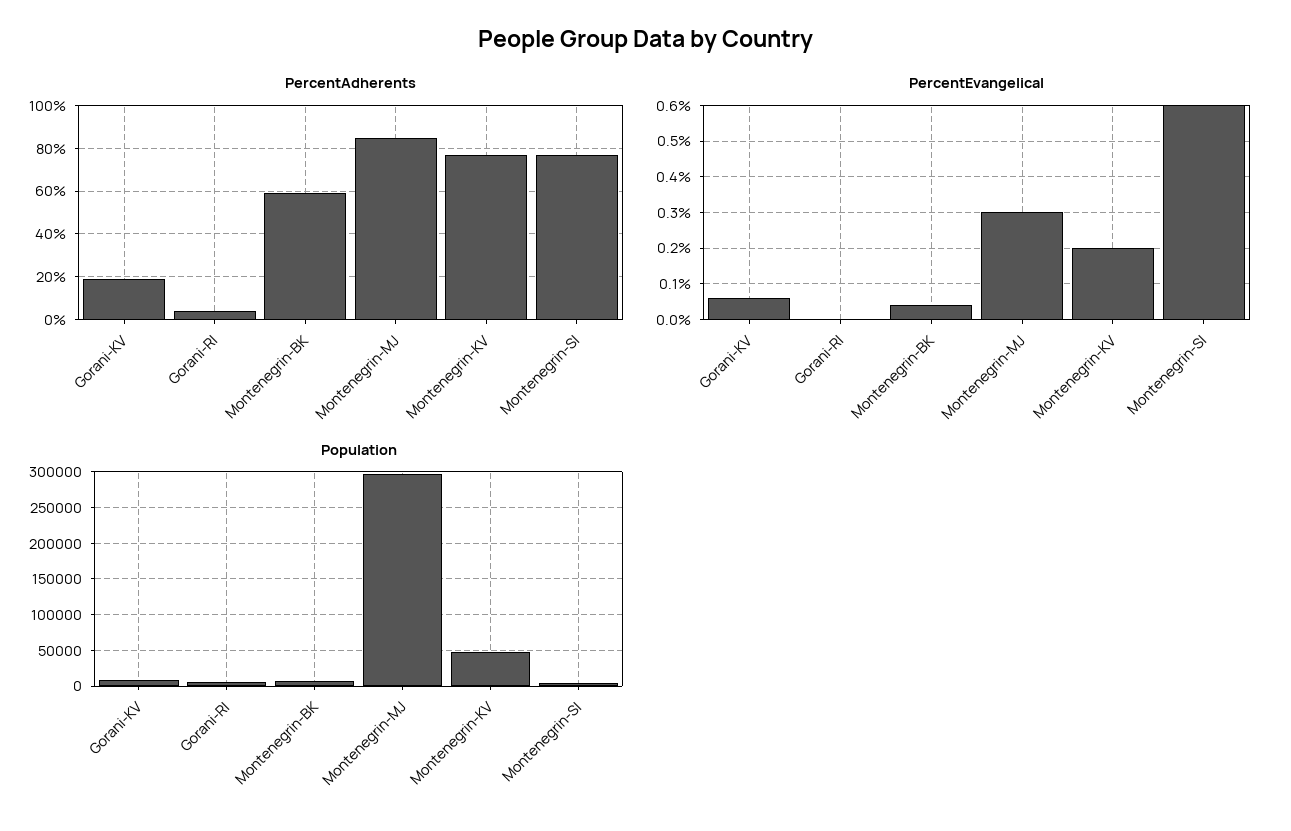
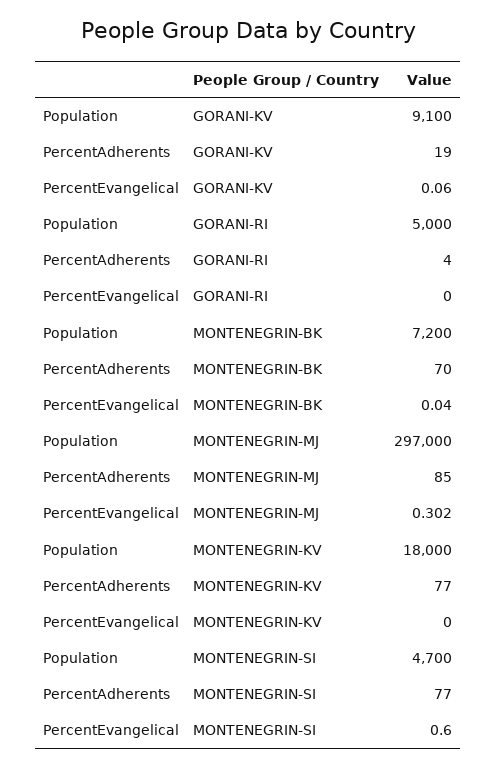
  {
    "PercentAdherents": {
      "Gorani-KV": 19,
      "Gorani-RI": 4,
-     "Montenegrin-BK": 60,
+     "Montenegrin-BK": 70,
      "Montenegrin-MJ": 85,
      "Montenegrin-KV": 77,
      "Montenegrin-SI": 77
    },
    "PercentEvangelical": {
      "Gorani-KV": 0.06,
      "Gorani-RI": 0,
      "Montenegrin-BK": 0.04,
      "Montenegrin-MJ": 0.302,
-     "Montenegrin-KV": 0.2,
+     "Montenegrin-KV": 0,
      "Montenegrin-SI": 0.6
    },
    "Population": {
      "Gorani-KV": 9100,
      "Gorani-RI": 5000,
      "Montenegrin-BK": 7200,
      "Montenegrin-MJ": 297000,
-     "Montenegrin-KV": 50000,
+     "Montenegrin-KV": 18000,
      "Montenegrin-SI": 4700
    }
  }

